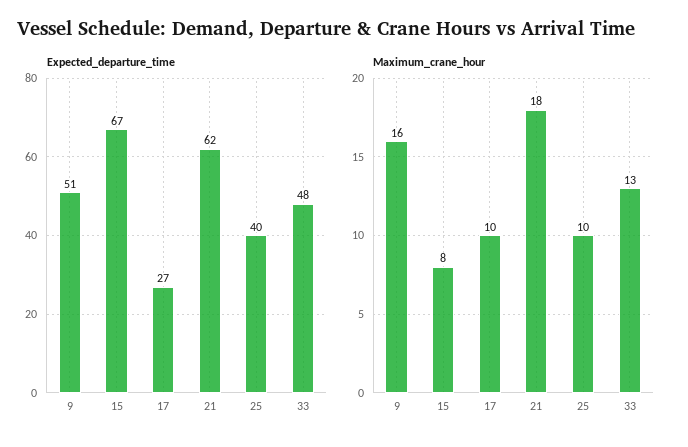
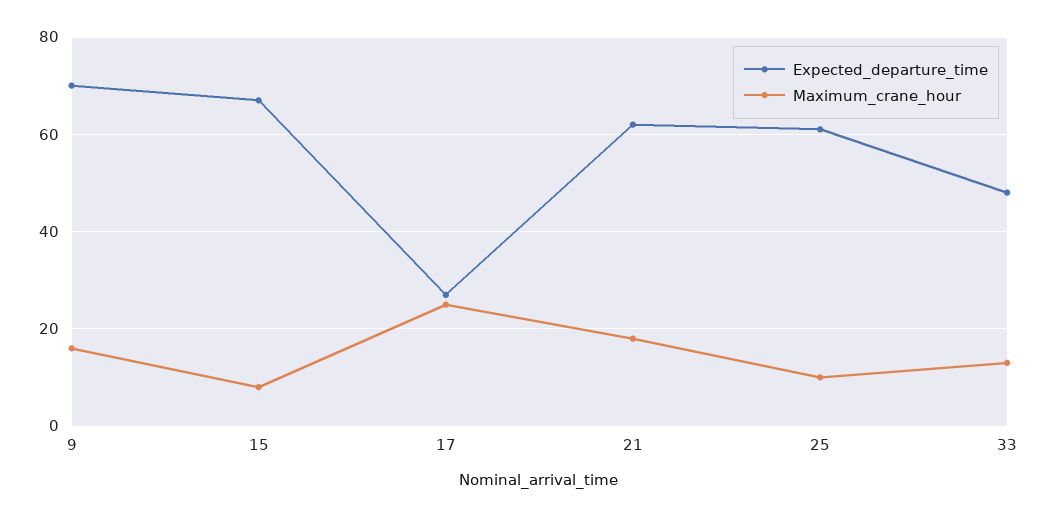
  {
    "Expected_departure_time": {
-     "9": 51,
+     "9": 70,
      "15": 67,
      "17": 27,
      "21": 62,
-     "25": 40,
+     "25": 60,
      "33": 48
    },
    "Maximum_crane_hour": {
      "9": 16,
      "15": 8,
-     "17": 10,
+     "17": 25,
      "21": 18,
      "25": 10,
      "33": 13
    }
  }

